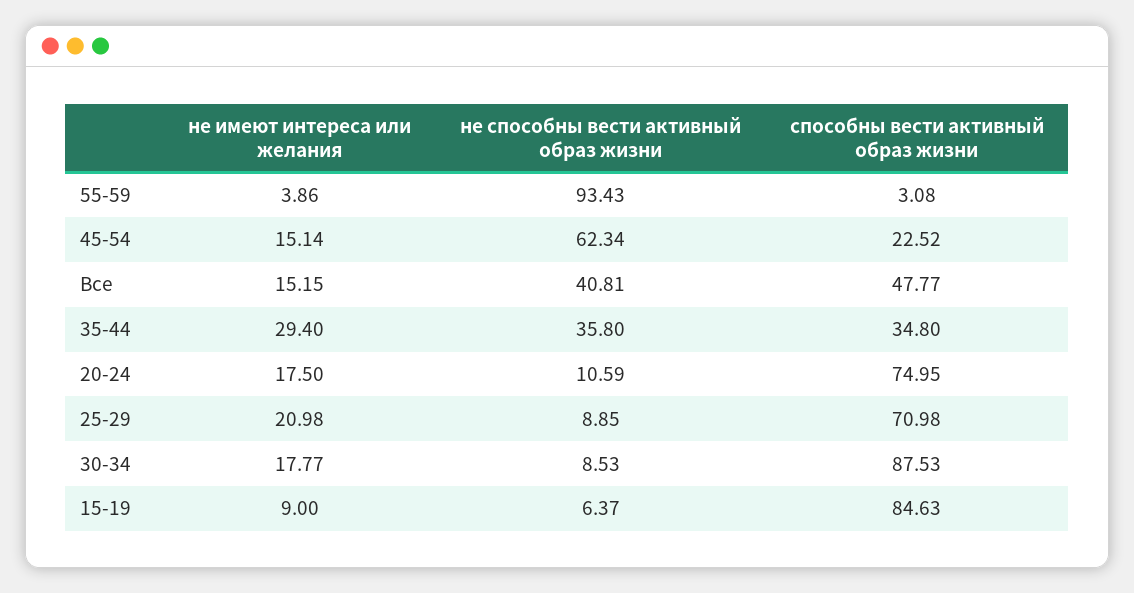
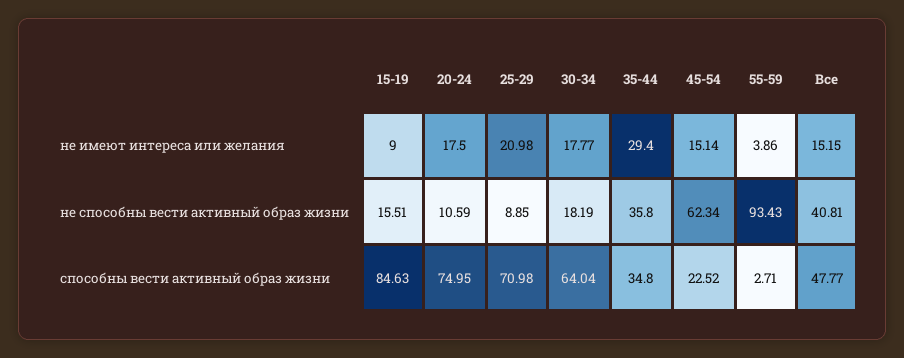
  {
    "не имеют интереса или желания": {
      "55-59": 3.86,
      "45-54": 15.14,
      "Все": 15.15,
      "35-44": 29.4,
      "20-24": 17.5,
      "25-29": 20.98,
      "30-34": 17.77,
      "15-19": 9
    },
    "не способны вести активный образ жизни": {
      "55-59": 93.43,
      "45-54": 62.34,
      "Все": 40.81,
      "35-44": 35.8,
      "20-24": 10.59,
      "25-29": 8.85,
-     "30-34": 8.53,
+     "30-34": 18.19,
-     "15-19": 6.37
+     "15-19": 15.51
    },
    "способны вести активный образ жизни": {
-     "55-59": 3.08,
+     "55-59": 2.71,
      "45-54": 22.52,
      "Все": 47.77,
      "35-44": 34.8,
      "20-24": 74.95,
      "25-29": 70.98,
-     "30-34": 87.53,
+     "30-34": 64.04,
      "15-19": 84.63
    }
  }

